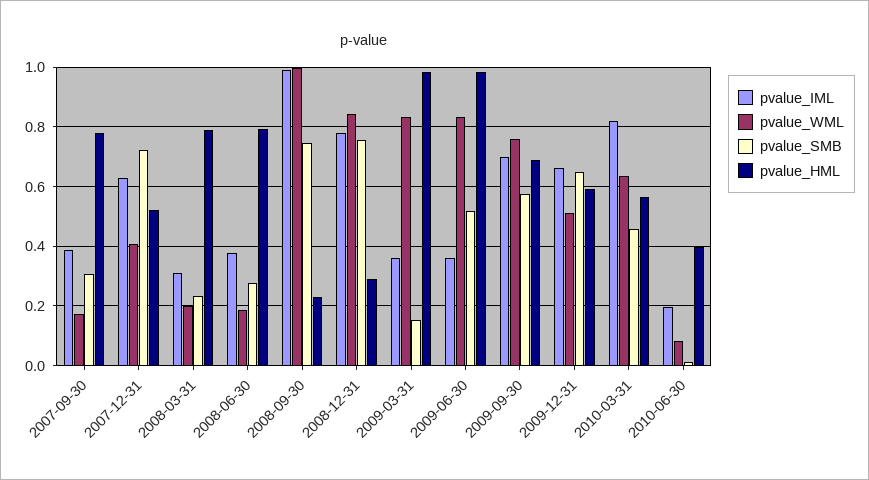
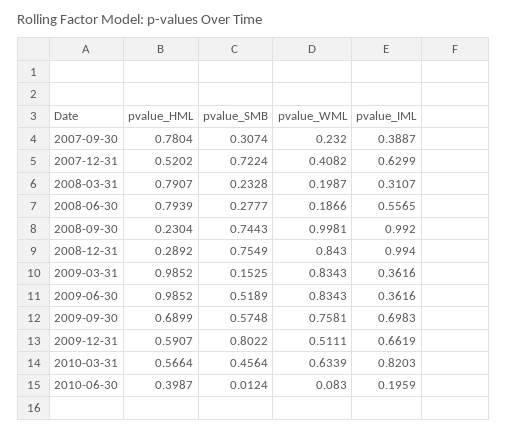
  {
    "pvalue_IML": {
      "2007-09-30": 0.3887,
      "2007-12-31": 0.6299,
      "2008-03-31": 0.3107,
-     "2008-06-30": 0.375,
+     "2008-06-30": 0.5565,
      "2008-09-30": 0.992,
-     "2008-12-31": 0.775,
+     "2008-12-31": 0.994,
      "2009-03-31": 0.3616,
      "2009-06-30": 0.3616,
      "2009-09-30": 0.6983,
      "2009-12-31": 0.6619,
      "2010-03-31": 0.8203,
      "2010-06-30": 0.1959
    },
    "pvalue_WML": {
-     "2007-09-30": 0.175,
+     "2007-09-30": 0.232,
      "2007-12-31": 0.4082,
      "2008-03-31": 0.1987,
      "2008-06-30": 0.1866,
      "2008-09-30": 0.9981,
      "2008-12-31": 0.843,
      "2009-03-31": 0.8343,
      "2009-06-30": 0.8343,
      "2009-09-30": 0.7581,
      "2009-12-31": 0.5111,
      "2010-03-31": 0.6339,
      "2010-06-30": 0.083
    },
    "pvalue_SMB": {
      "2007-09-30": 0.3074,
      "2007-12-31": 0.7224,
      "2008-03-31": 0.2328,
      "2008-06-30": 0.2777,
      "2008-09-30": 0.7443,
      "2008-12-31": 0.7549,
      "2009-03-31": 0.1525,
      "2009-06-30": 0.5189,
      "2009-09-30": 0.5748,
-     "2009-12-31": 0.65,
+     "2009-12-31": 0.8022,
      "2010-03-31": 0.4564,
      "2010-06-30": 0.0124
    },
    "pvalue_HML": {
      "2007-09-30": 0.7804,
      "2007-12-31": 0.5202,
      "2008-03-31": 0.7907,
      "2008-06-30": 0.7939,
      "2008-09-30": 0.2304,
      "2008-12-31": 0.2892,
      "2009-03-31": 0.9852,
      "2009-06-30": 0.9852,
      "2009-09-30": 0.6899,
      "2009-12-31": 0.5907,
      "2010-03-31": 0.5664,
      "2010-06-30": 0.3987
    }
  }

